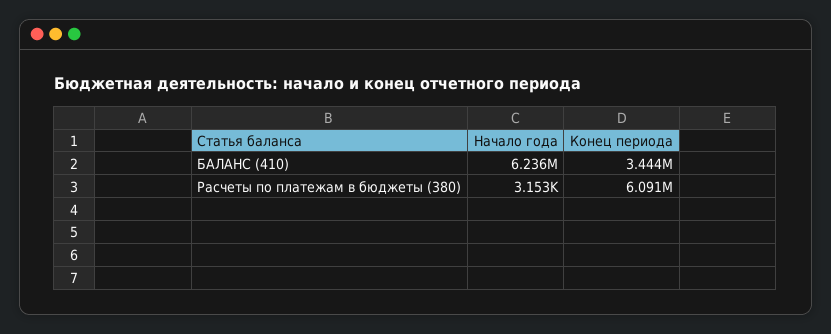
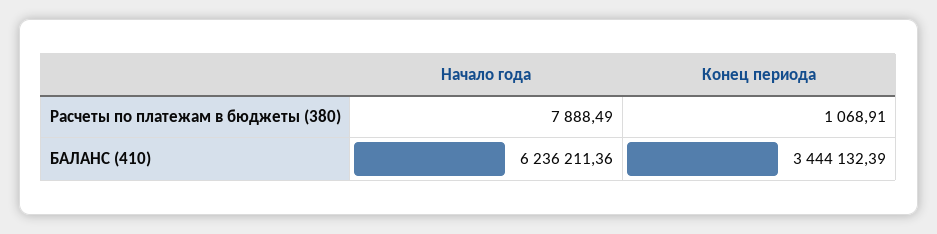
  {
    "Начало года": {
      "БАЛАНС (410)": 6236211.36,
-     "Расчеты по платежам в бюджеты (380)": 3153
+     "Расчеты по платежам в бюджеты (380)": 7888.49
    },
    "Конец периода": {
      "БАЛАНС (410)": 3444132.39,
-     "Расчеты по платежам в бюджеты (380)": 6091000
+     "Расчеты по платежам в бюджеты (380)": 1068.91
    }
  }

